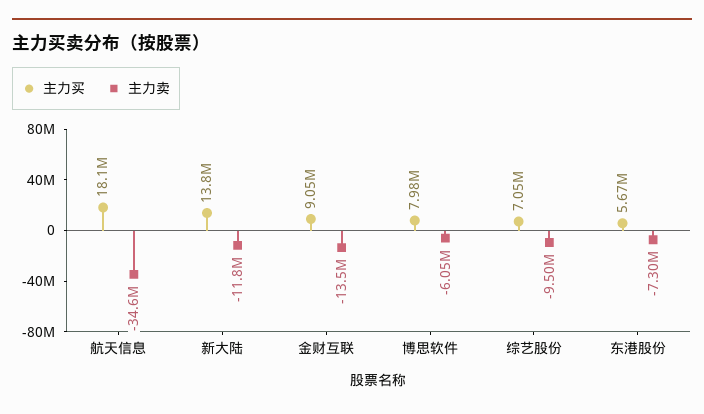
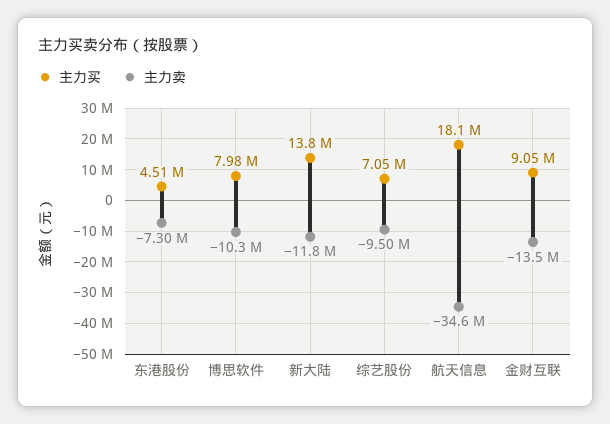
  {
    "主力买": {
      "航天信息": 18100000,
      "新大陆": 13800000,
      "金财互联": 9050000,
      "博思软件": 7980000,
      "综艺股份": 7050000,
-     "东港股份": 5670000
+     "东港股份": 4510000
    },
    "主力卖": {
      "航天信息": -34600000,
      "新大陆": -11800000,
      "金财互联": -13500000,
-     "博思软件": -6050000,
+     "博思软件": -10300000,
      "综艺股份": -9500000,
      "东港股份": -7300000
    }
  }

